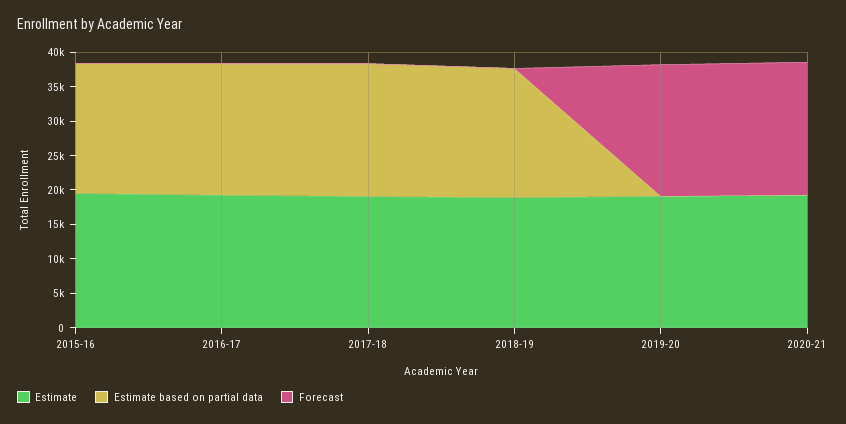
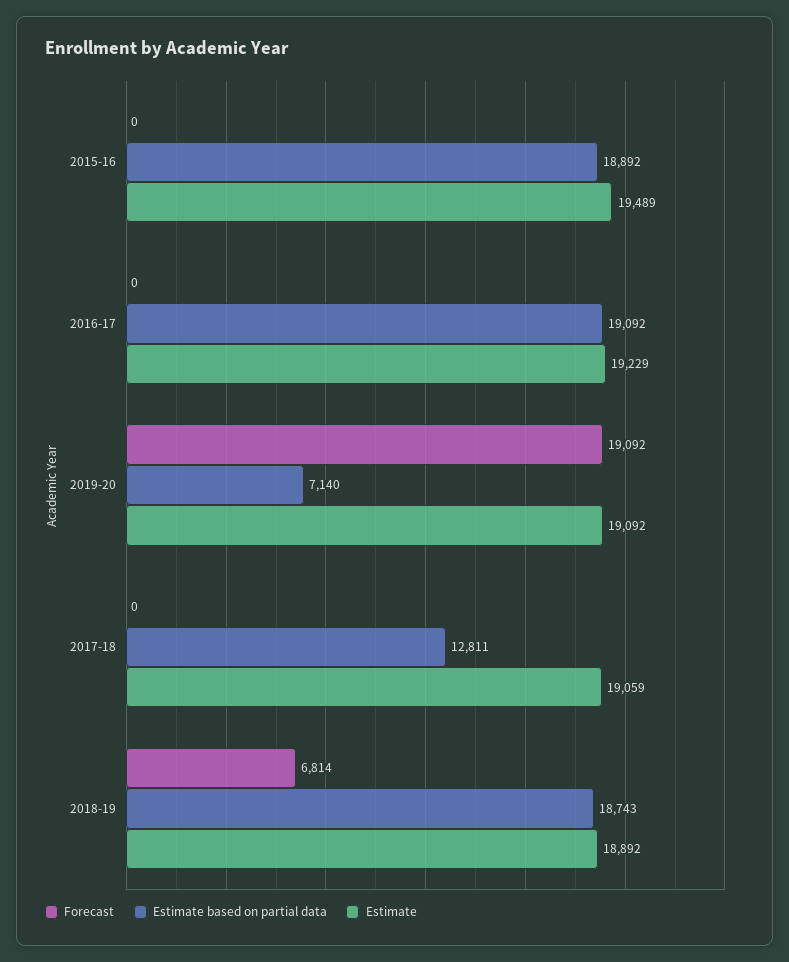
  {
    "Estimate": {
      "2015-16": 19489,
      "2016-17": 19229,
      "2017-18": 19059,
      "2018-19": 18892,
-     "2019-20": 19092,
+     "2019-20": 19092
-     "2020-21": 20000
    },
    "Estimate based on partial data": {
      "2015-16": 18892,
      "2016-17": 19092,
-     "2017-18": 20000,
+     "2017-18": 12811,
      "2018-19": 18743,
-     "2019-20": 0,
+     "2019-20": 7140
-     "2020-21": 0
    },
    "Forecast": {
      "2015-16": 0,
      "2016-17": 0,
      "2017-18": 0,
-     "2018-19": 0,
+     "2018-19": 6814,
-     "2019-20": 19092,
+     "2019-20": 19092
-     "2020-21": 20000
    }
  }

